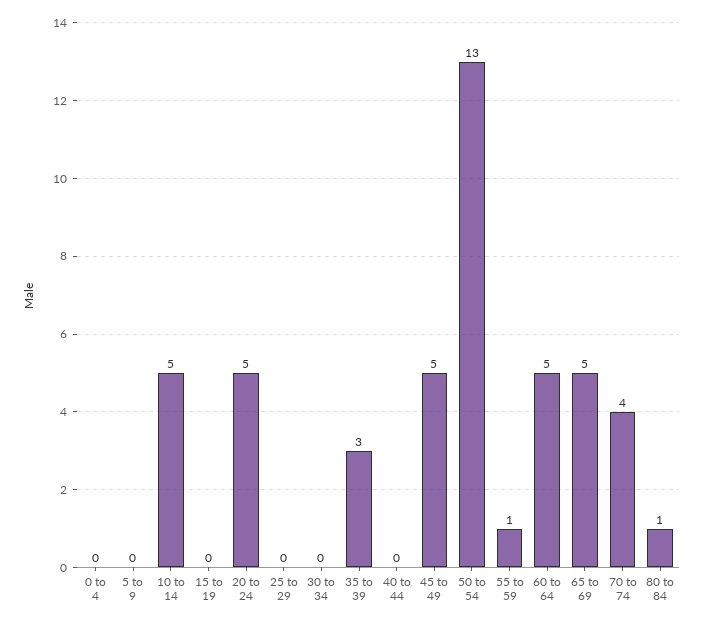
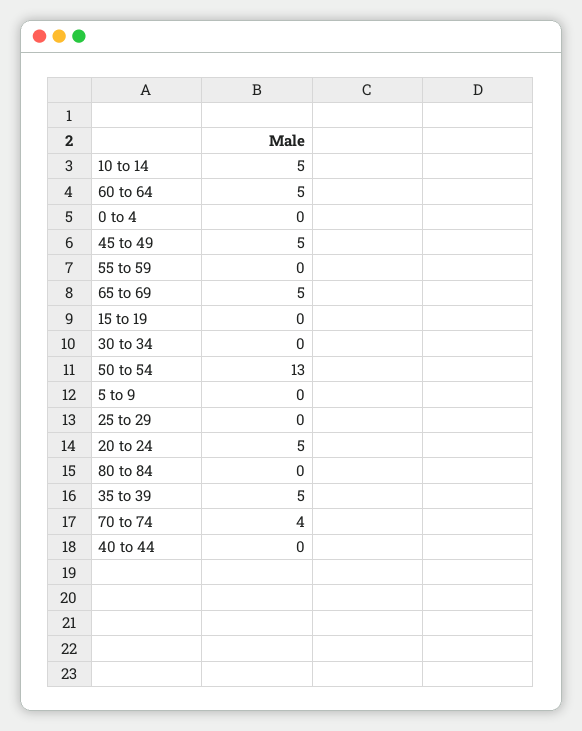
  {
    "0 to 4": 0,
    "5 to 9": 0,
    "10 to 14": 5,
    "15 to 19": 0,
    "20 to 24": 5,
    "25 to 29": 0,
    "30 to 34": 0,
-   "35 to 39": 3,
+   "35 to 39": 5,
    "40 to 44": 0,
    "45 to 49": 5,
    "50 to 54": 13,
-   "55 to 59": 1,
+   "55 to 59": 0,
    "60 to 64": 5,
    "65 to 69": 5,
    "70 to 74": 4,
-   "80 to 84": 1
+   "80 to 84": 0
  }

